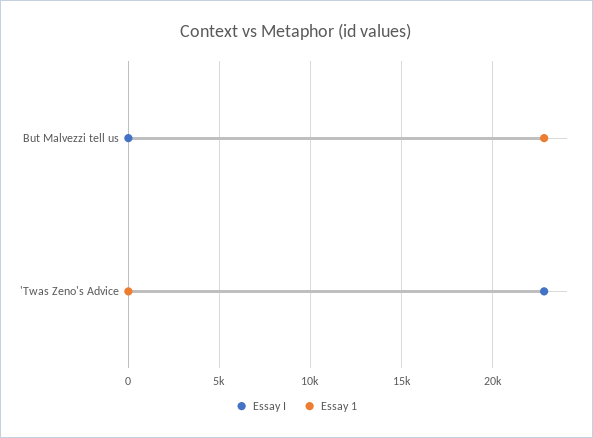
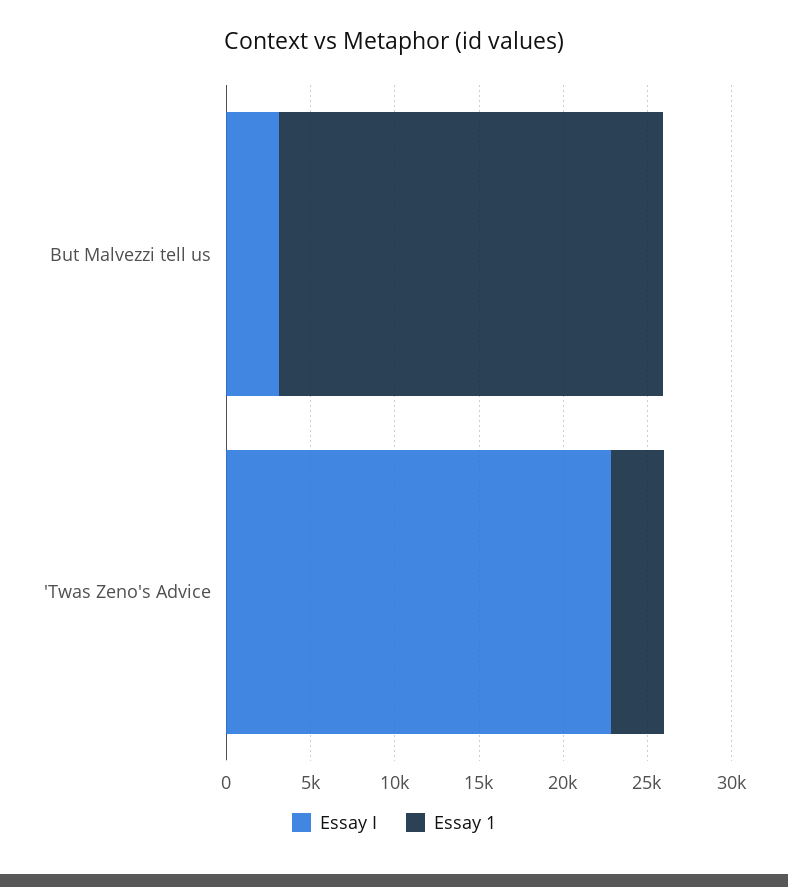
  {
    "Essay I": {
-     "But Malvezzi tell us": 0,
+     "But Malvezzi tell us": 3000,
      "'Twas Zeno's Advice": 23000
    },
    "Essay 1": {
      "But Malvezzi tell us": 23000,
-     "'Twas Zeno's Advice": 0
+     "'Twas Zeno's Advice": 3000
    }
  }

